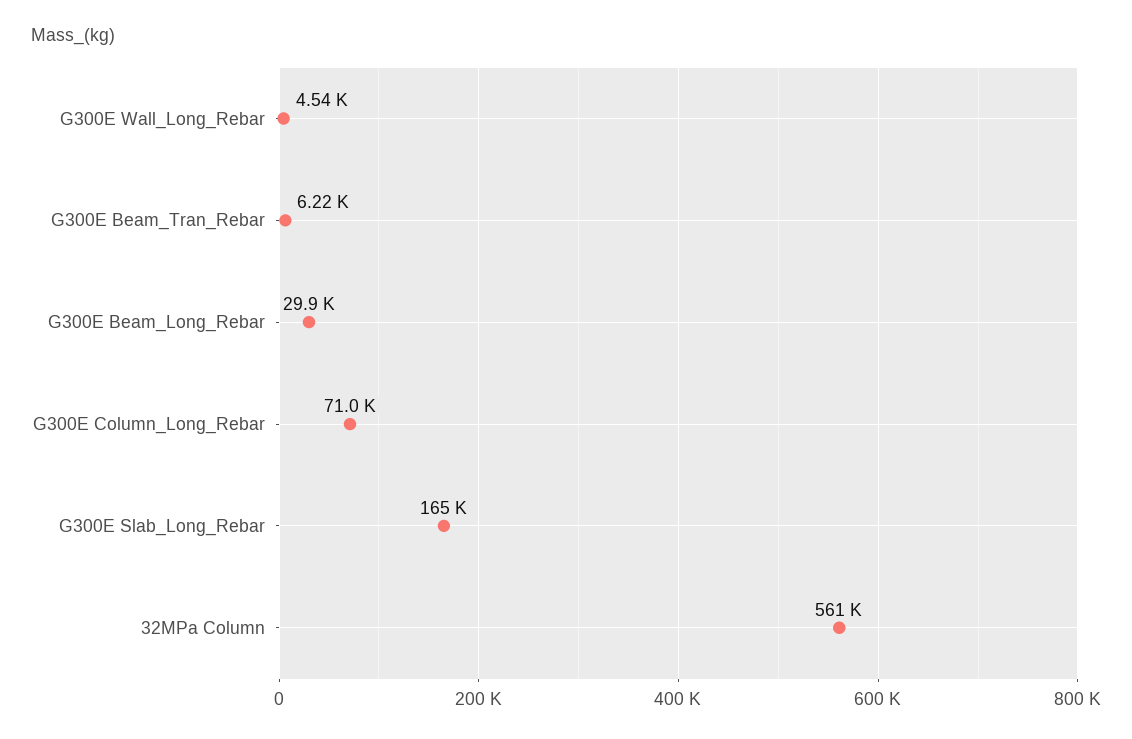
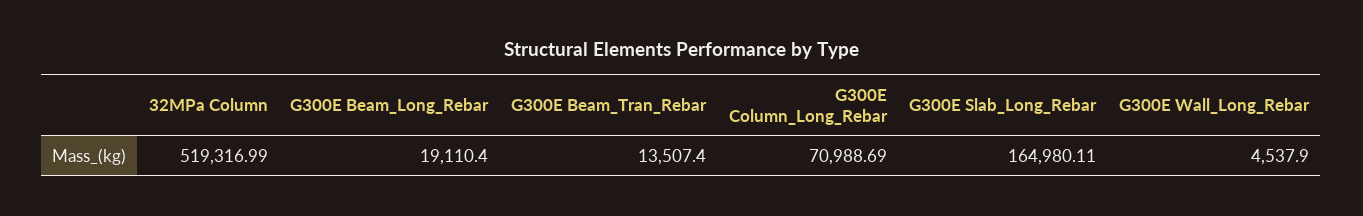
  {
    "G300E Wall_Long_Rebar": 4537.9,
-   "G300E Beam_Tran_Rebar": 6220,
+   "G300E Beam_Tran_Rebar": 13507.4,
-   "G300E Beam_Long_Rebar": 29900,
+   "G300E Beam_Long_Rebar": 19110.4,
    "G300E Column_Long_Rebar": 70988.69,
    "G300E Slab_Long_Rebar": 164980.11,
-   "32MPa Column": 561000
+   "32MPa Column": 519316.99
  }

